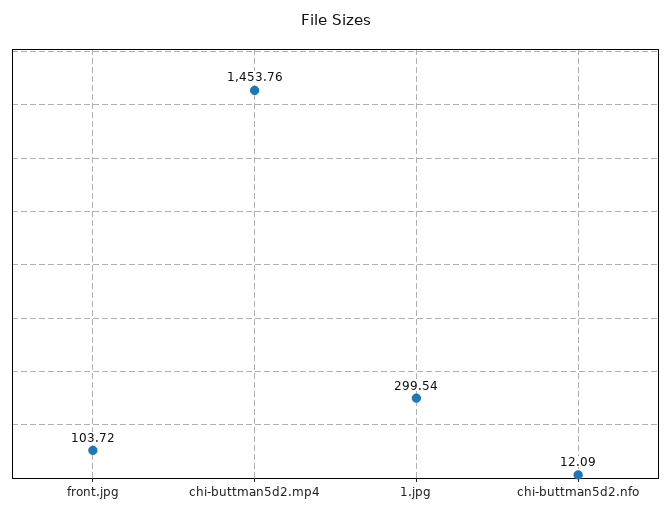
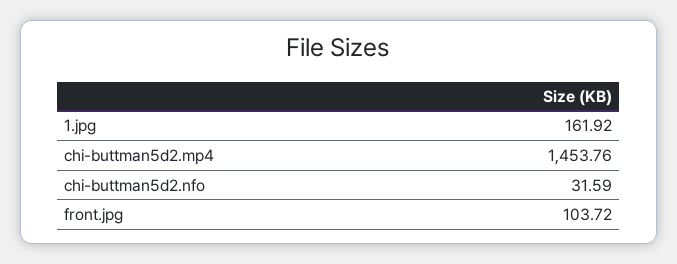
  {
    "front.jpg": 103.72,
    "chi-buttman5d2.mp4": 1453.76,
-   "1.jpg": 299.54,
+   "1.jpg": 161.92,
-   "chi-buttman5d2.nfo": 12.09
+   "chi-buttman5d2.nfo": 31.59
  }

